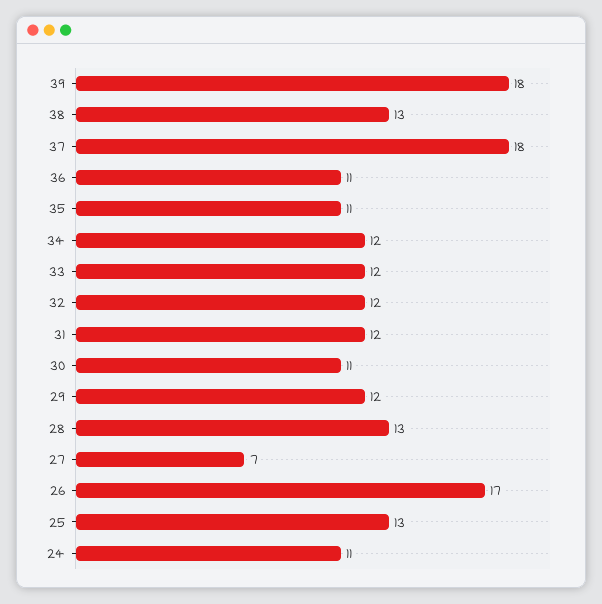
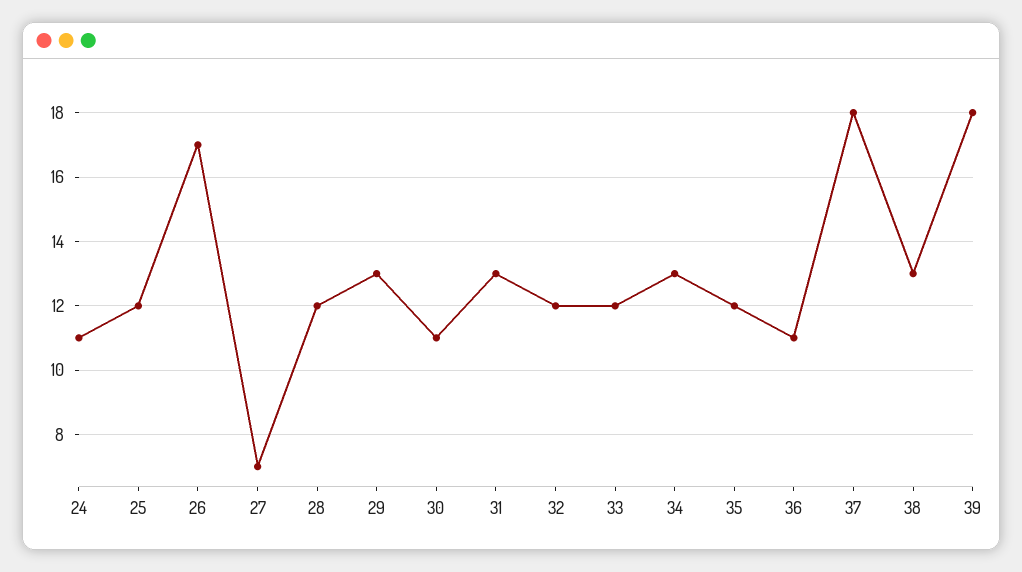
  {
    "39": 18,
    "38": 13,
    "37": 18,
    "36": 11,
-   "35": 11,
+   "35": 12,
-   "34": 12,
+   "34": 13,
    "33": 12,
    "32": 12,
-   "31": 12,
+   "31": 13,
    "30": 11,
-   "29": 12,
+   "29": 13,
-   "28": 13,
+   "28": 12,
    "27": 7,
    "26": 17,
-   "25": 13,
+   "25": 12,
    "24": 11
  }

